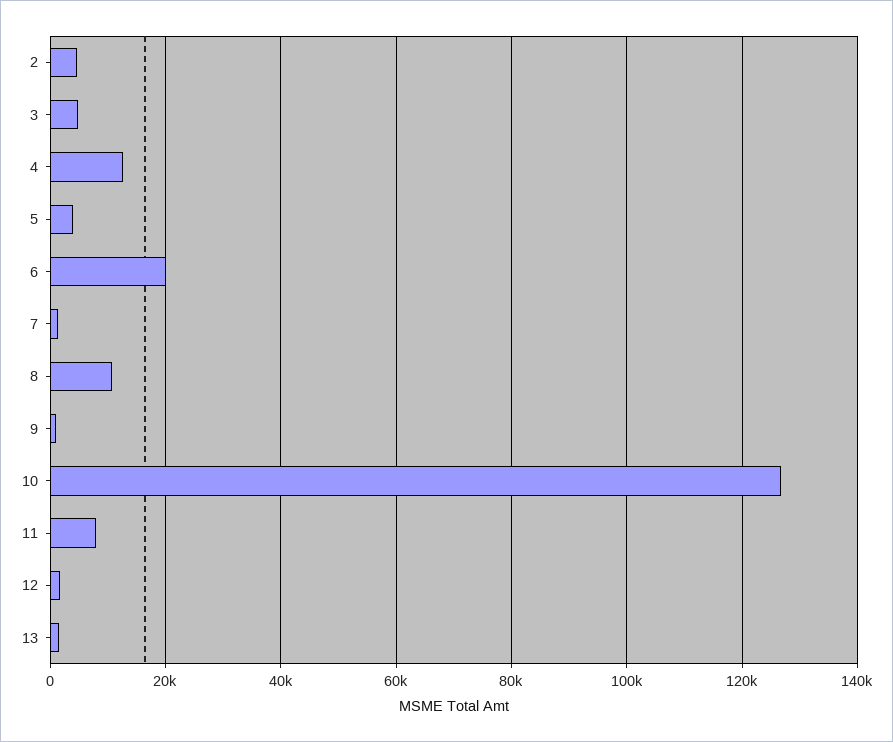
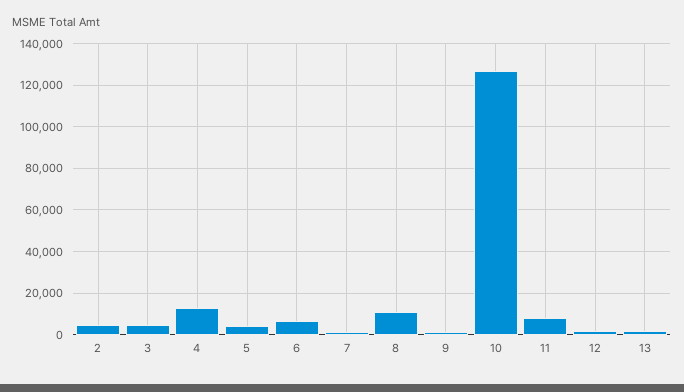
  {
    "2": 4000,
    "3": 4000,
    "4": 12000,
    "5": 4000,
-   "6": 20000,
+   "6": 5000,
    "7": 2000,
    "8": 10000,
    "9": 2000,
    "10": 126000,
    "11": 8000,
    "12": 2000,
    "13": 2000
  }

